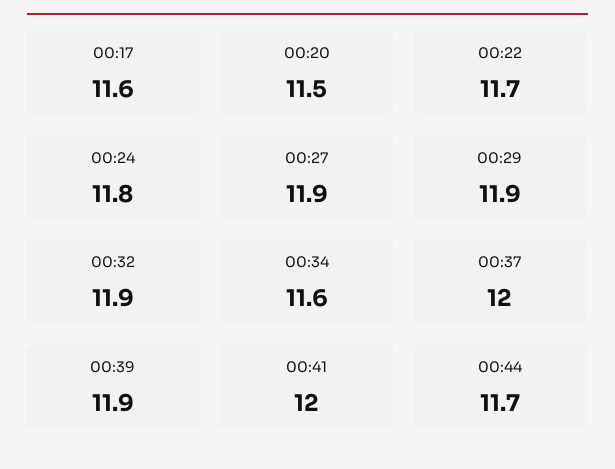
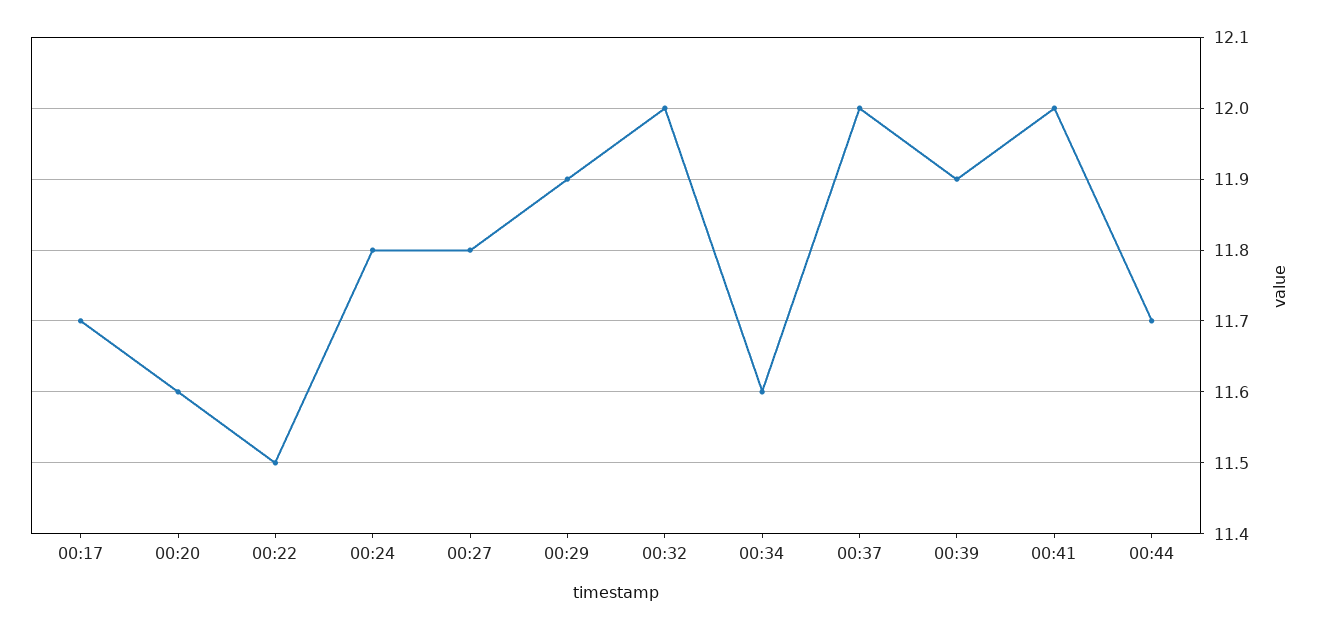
  {
-   "00:17": 11.6,
+   "00:17": 11.7,
-   "00:20": 11.5,
+   "00:20": 11.6,
-   "00:22": 11.7,
+   "00:22": 11.5,
    "00:24": 11.8,
-   "00:27": 11.9,
+   "00:27": 11.8,
    "00:29": 11.9,
-   "00:32": 11.9,
+   "00:32": 12,
    "00:34": 11.6,
    "00:37": 12,
    "00:39": 11.9,
    "00:41": 12,
    "00:44": 11.7
  }

